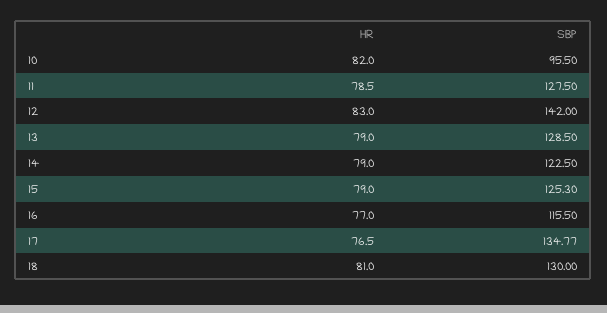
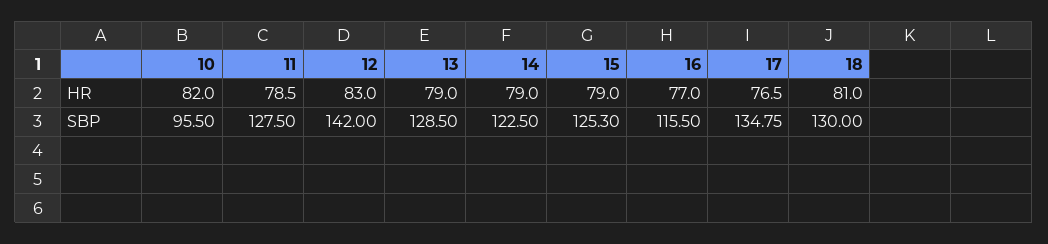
  {
    "HR": {
      "10": 82,
      "11": 78.5,
      "12": 83,
      "13": 79,
      "14": 79,
      "15": 79,
      "16": 77,
      "17": 76.5,
      "18": 81
    },
    "SBP": {
      "10": 95.5,
      "11": 127.5,
      "12": 142,
      "13": 128.5,
      "14": 122.5,
      "15": 125.3,
      "16": 115.5,
-     "17": 134.77,
+     "17": 134.75,
      "18": 130
    }
  }

